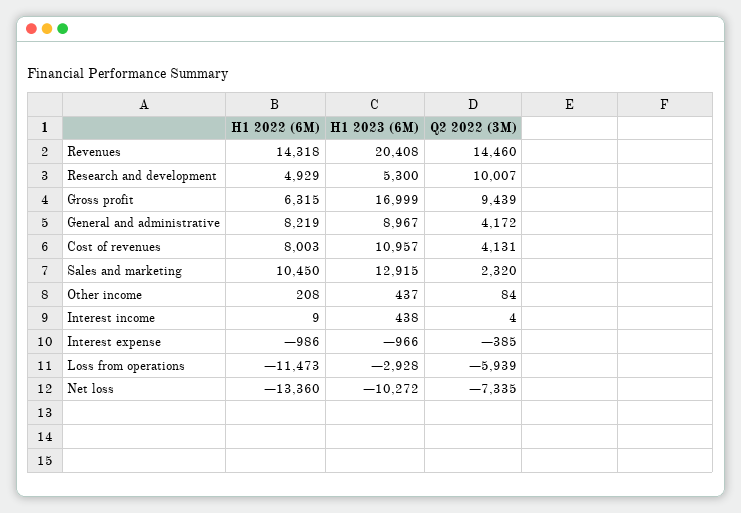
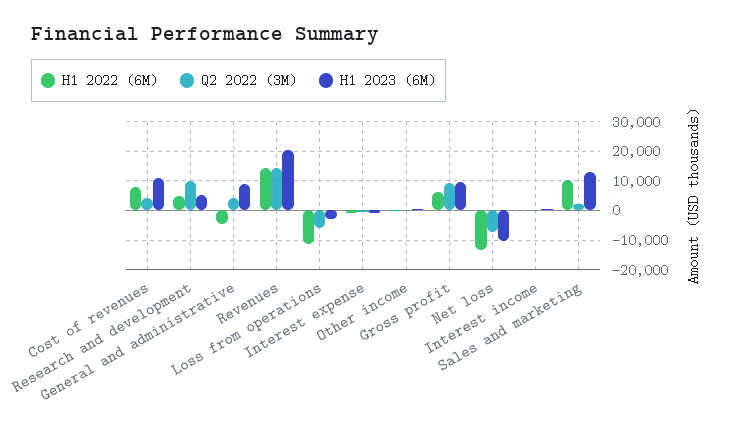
  {
    "H1 2022 (6M)": {
      "Revenues": 14318,
      "Research and development": 4929,
      "Gross profit": 6315,
-     "General and administrative": 8219,
+     "General and administrative": -5000,
      "Cost of revenues": 8003,
      "Sales and marketing": 10450,
      "Other income": 208,
      "Interest income": 9,
      "Interest expense": -986,
      "Loss from operations": -11473,
      "Net loss": -13360
    },
    "H1 2023 (6M)": {
      "Revenues": 20408,
      "Research and development": 5300,
-     "Gross profit": 16999,
+     "Gross profit": 10000,
      "General and administrative": 8967,
      "Cost of revenues": 10957,
      "Sales and marketing": 12915,
      "Other income": 437,
      "Interest income": 438,
      "Interest expense": -966,
      "Loss from operations": -2928,
      "Net loss": -10272
    },
    "Q2 2022 (3M)": {
      "Revenues": 14460,
      "Research and development": 10007,
      "Gross profit": 9439,
      "General and administrative": 4172,
      "Cost of revenues": 4131,
      "Sales and marketing": 2320,
      "Other income": 84,
      "Interest income": 4,
      "Interest expense": -385,
      "Loss from operations": -5939,
      "Net loss": -7335
    }
  }

